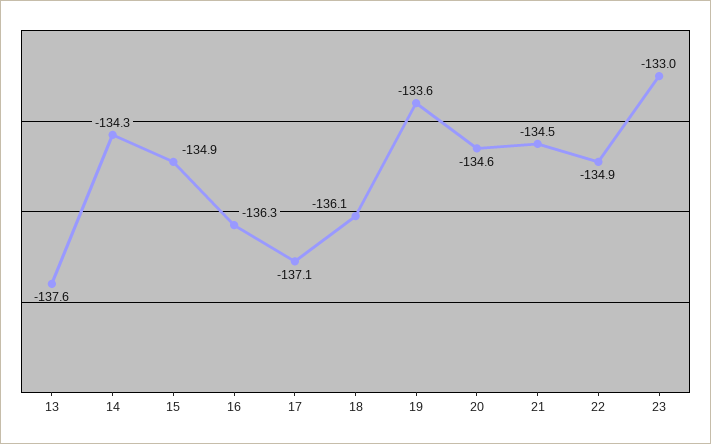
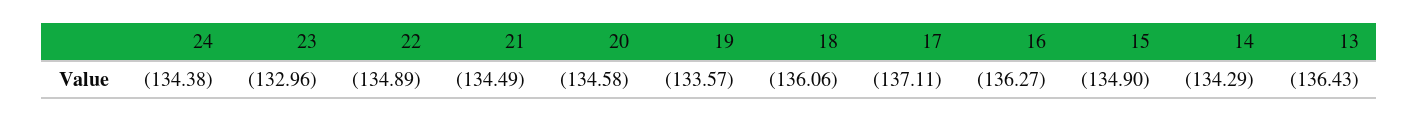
  {
-   "13": -137.6,
+   "13": -136.43,
    "14": -134.29,
    "15": -134.9,
    "16": -136.27,
    "17": -137.11,
    "18": -136.06,
    "19": -133.57,
    "20": -134.58,
    "21": -134.49,
    "22": -134.89,
-   "23": -132.96
+   "23": -132.96,
+   "24": -134.38
  }

